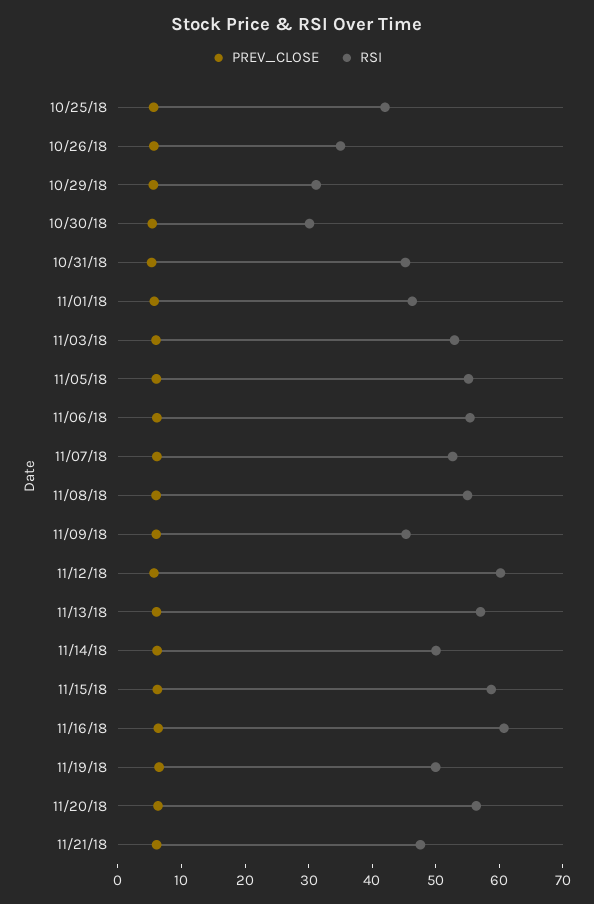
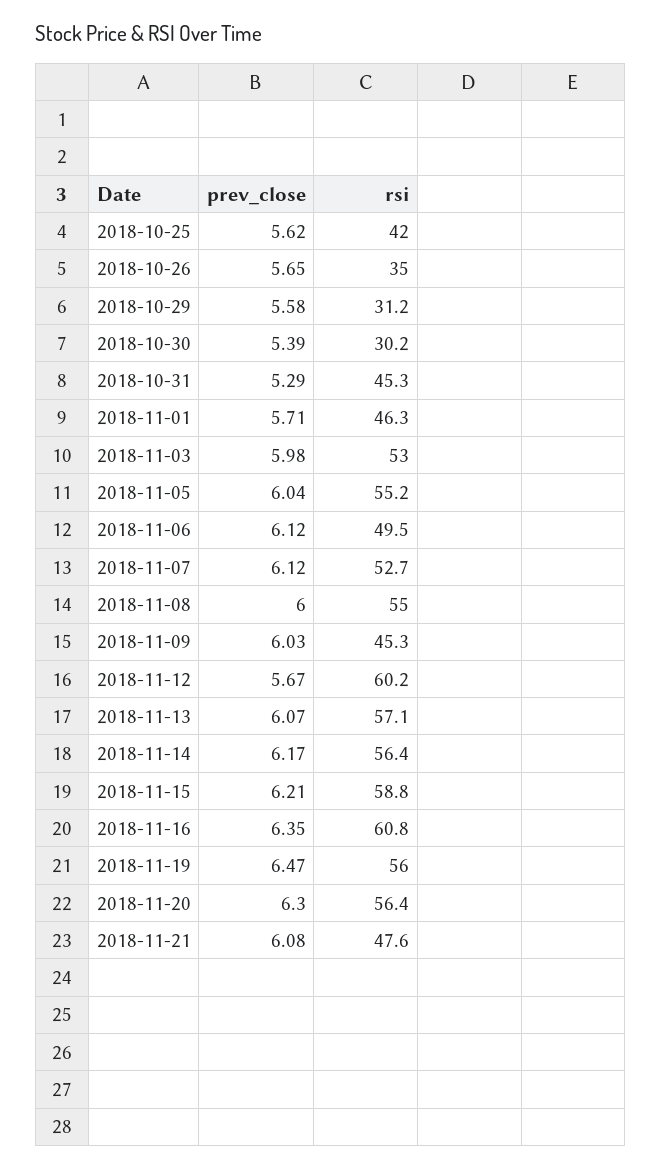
  {
    "PREV_CLOSE": {
      "10/25/18": 5.62,
      "10/26/18": 5.65,
      "10/29/18": 5.58,
      "10/30/18": 5.39,
      "10/31/18": 5.29,
      "11/01/18": 5.71,
      "11/03/18": 5.98,
      "11/05/18": 6.04,
      "11/06/18": 6.12,
      "11/07/18": 6.12,
      "11/08/18": 6,
      "11/09/18": 6.03,
      "11/12/18": 5.67,
      "11/13/18": 6.07,
      "11/14/18": 6.17,
      "11/15/18": 6.21,
      "11/16/18": 6.35,
      "11/19/18": 6.47,
      "11/20/18": 6.3,
      "11/21/18": 6.08
    },
    "RSI": {
      "10/25/18": 42,
      "10/26/18": 35,
      "10/29/18": 31.2,
      "10/30/18": 30.2,
      "10/31/18": 45.3,
      "11/01/18": 46.3,
      "11/03/18": 53,
      "11/05/18": 55.2,
-     "11/06/18": 56,
+     "11/06/18": 49.5,
      "11/07/18": 52.7,
      "11/08/18": 55,
      "11/09/18": 45.3,
      "11/12/18": 60.2,
      "11/13/18": 57.1,
-     "11/14/18": 50,
+     "11/14/18": 56.4,
      "11/15/18": 58.8,
      "11/16/18": 60.8,
-     "11/19/18": 50,
+     "11/19/18": 56,
      "11/20/18": 56.4,
      "11/21/18": 47.6
    }
  }

